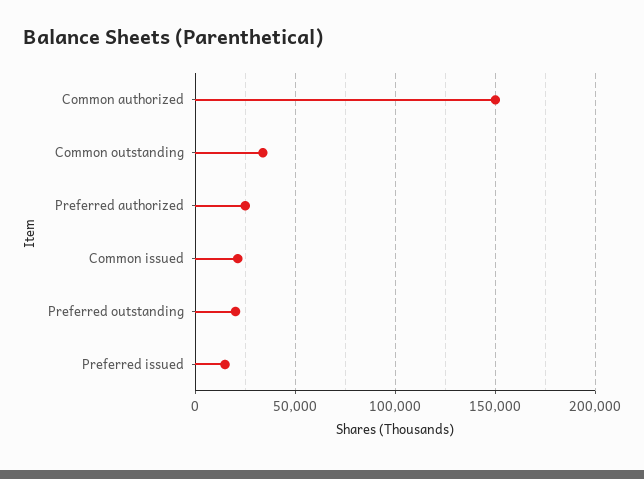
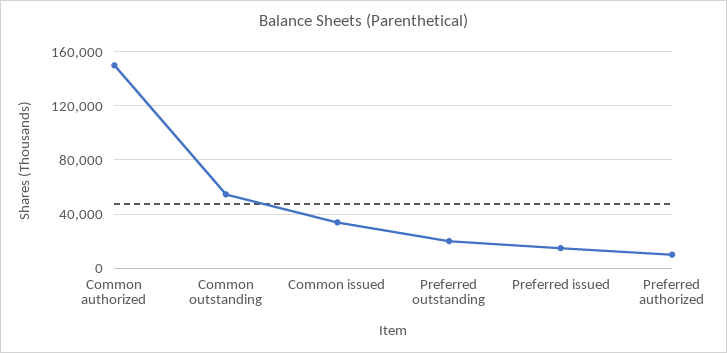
  {
    "Common authorized": 150000,
-   "Common outstanding": 35000,
+   "Common outstanding": 55000,
-   "Preferred authorized": 25000,
+   "Preferred authorized": 10000,
-   "Common issued": 20000,
+   "Common issued": 35000,
    "Preferred outstanding": 20000,
    "Preferred issued": 15000
  }

